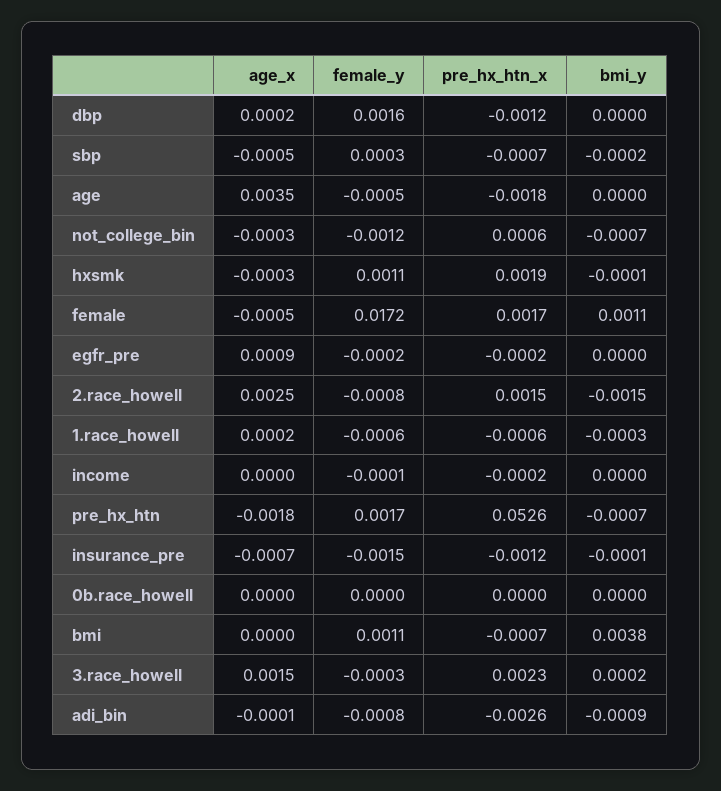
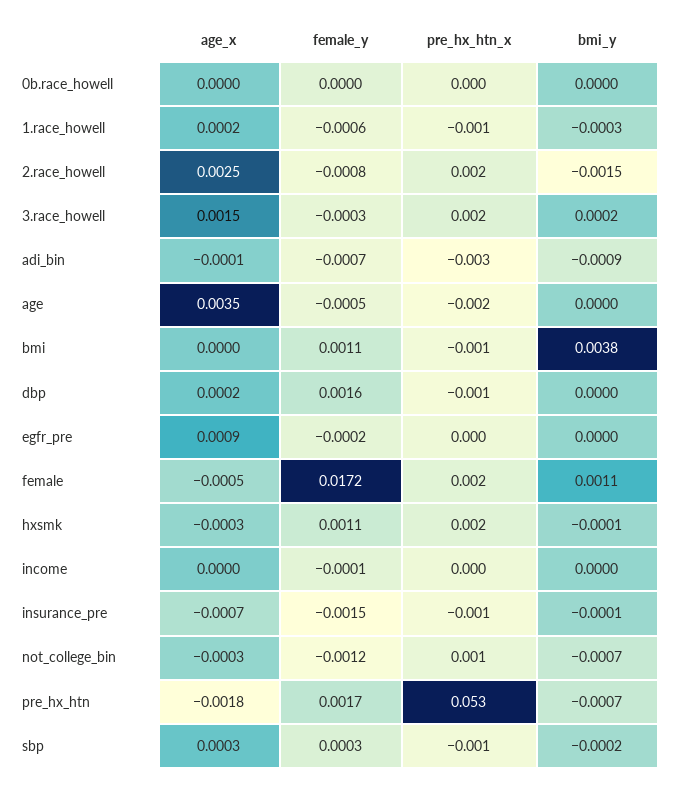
  {
    "age_x": {
      "dbp": 0.0002,
-     "sbp": -0.0005,
+     "sbp": 0.0003,
      "age": 0.0035,
      "not_college_bin": -0.0003,
      "hxsmk": -0.0003,
      "female": -0.0005,
      "egfr_pre": 0.0009,
      "2.race_howell": 0.0025,
      "1.race_howell": 0.0002,
      "income": 0,
      "pre_hx_htn": -0.0018,
      "insurance_pre": -0.0007,
      "0b.race_howell": 0,
      "bmi": 0,
      "3.race_howell": 0.0015,
      "adi_bin": -0.0001
    },
    "female_y": {
      "dbp": 0.0016,
      "sbp": 0.0003,
      "age": -0.0005,
      "not_college_bin": -0.0012,
      "hxsmk": 0.0011,
      "female": 0.0172,
      "egfr_pre": -0.0002,
      "2.race_howell": -0.0008,
      "1.race_howell": -0.0006,
      "income": -0.0001,
      "pre_hx_htn": 0.0017,
      "insurance_pre": -0.0015,
      "0b.race_howell": 0,
      "bmi": 0.0011,
      "3.race_howell": -0.0003,
-     "adi_bin": -0.0008
+     "adi_bin": -0.0007
    },
    "pre_hx_htn_x": {
      "dbp": -0.0012,
      "sbp": -0.0007,
      "age": -0.0018,
      "not_college_bin": 0.0006,
      "hxsmk": 0.0019,
      "female": 0.0017,
      "egfr_pre": -0.0002,
      "2.race_howell": 0.0015,
      "1.race_howell": -0.0006,
      "income": -0.0002,
      "pre_hx_htn": 0.0526,
      "insurance_pre": -0.0012,
      "0b.race_howell": 0,
      "bmi": -0.0007,
      "3.race_howell": 0.0023,
      "adi_bin": -0.0026
    },
    "bmi_y": {
      "dbp": 0,
      "sbp": -0.0002,
      "age": 0,
      "not_college_bin": -0.0007,
      "hxsmk": -0.0001,
      "female": 0.0011,
      "egfr_pre": 0,
      "2.race_howell": -0.0015,
      "1.race_howell": -0.0003,
      "income": 0,
      "pre_hx_htn": -0.0007,
      "insurance_pre": -0.0001,
      "0b.race_howell": 0,
      "bmi": 0.0038,
      "3.race_howell": 0.0002,
      "adi_bin": -0.0009
    }
  }

